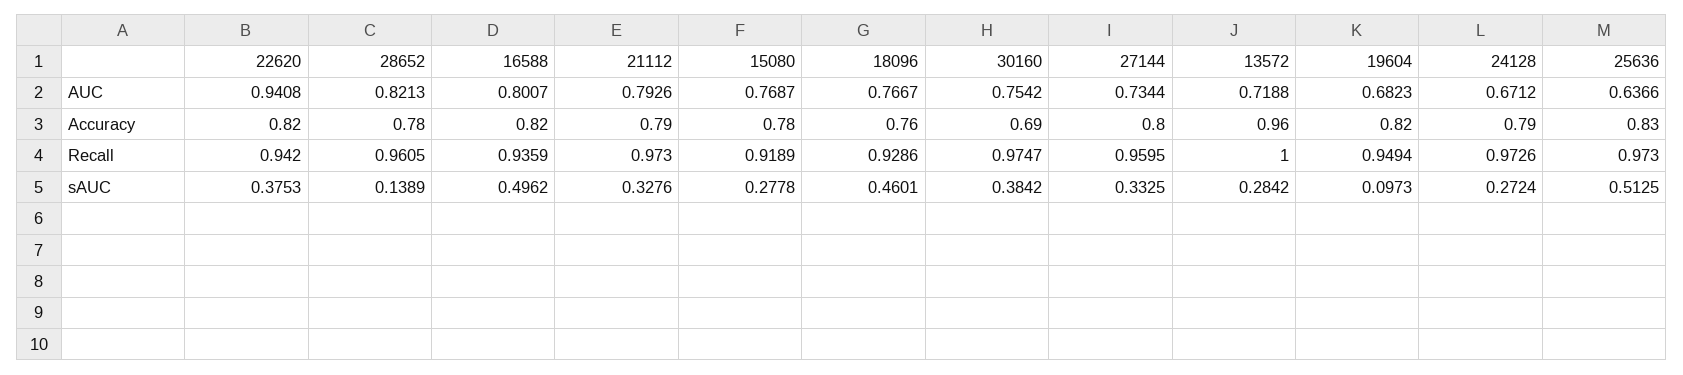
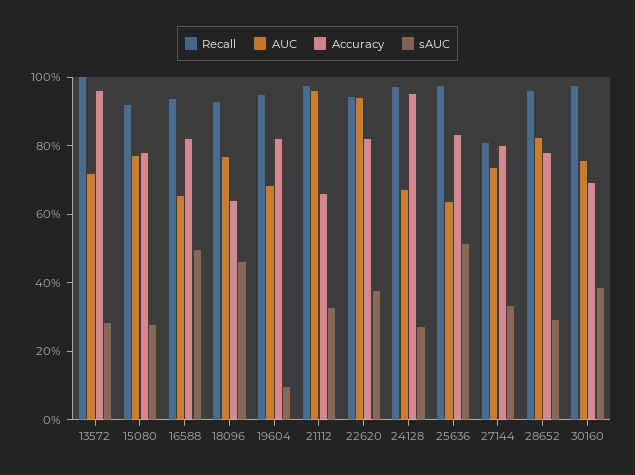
  {
    "AUC": {
      "22620": 0.9408,
      "28652": 0.8213,
-     "16588": 0.8007,
+     "16588": 0.65,
-     "21112": 0.7926,
+     "21112": 0.95,
      "15080": 0.7687,
      "18096": 0.7667,
      "30160": 0.7542,
      "27144": 0.7344,
      "13572": 0.7188,
      "19604": 0.6823,
      "24128": 0.6712,
      "25636": 0.6366
    },
    "Accuracy": {
      "22620": 0.82,
      "28652": 0.78,
      "16588": 0.82,
-     "21112": 0.79,
+     "21112": 0.65,
      "15080": 0.78,
-     "18096": 0.76,
+     "18096": 0.65,
      "30160": 0.69,
      "27144": 0.8,
      "13572": 0.96,
      "19604": 0.82,
-     "24128": 0.79,
+     "24128": 0.95,
      "25636": 0.83
    },
    "Recall": {
      "22620": 0.942,
      "28652": 0.9605,
      "16588": 0.9359,
      "21112": 0.973,
      "15080": 0.9189,
      "18096": 0.9286,
      "30160": 0.9747,
-     "27144": 0.9595,
+     "27144": 0.8,
      "13572": 1,
      "19604": 0.9494,
      "24128": 0.9726,
      "25636": 0.973
    },
    "sAUC": {
      "22620": 0.3753,
-     "28652": 0.1389,
+     "28652": 0.3,
      "16588": 0.4962,
      "21112": 0.3276,
      "15080": 0.2778,
      "18096": 0.4601,
      "30160": 0.3842,
      "27144": 0.3325,
      "13572": 0.2842,
      "19604": 0.0973,
      "24128": 0.2724,
      "25636": 0.5125
    }
  }

